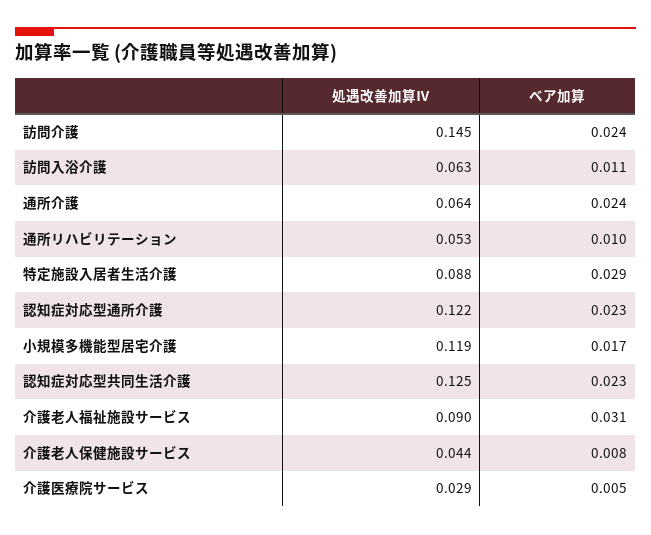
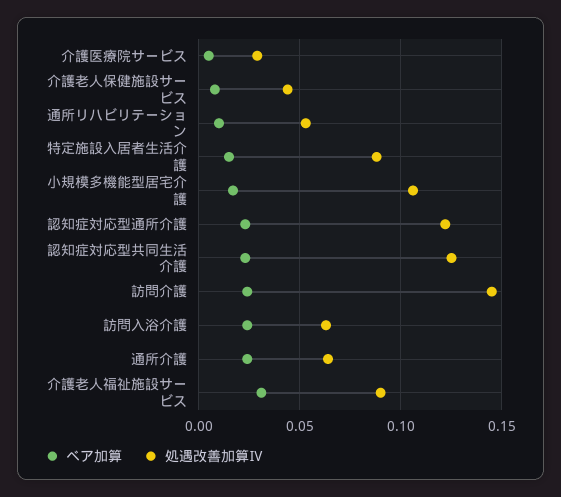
  {
    "処遇改善加算Ⅳ": {
      "訪問介護": 0.145,
      "訪問入浴介護": 0.063,
      "通所介護": 0.064,
      "通所リハビリテーション": 0.053,
      "特定施設入居者生活介護": 0.088,
      "認知症対応型通所介護": 0.122,
-     "小規模多機能型居宅介護": 0.119,
+     "小規模多機能型居宅介護": 0.105,
      "認知症対応型共同生活介護": 0.125,
      "介護老人福祉施設サービス": 0.09,
      "介護老人保健施設サービス": 0.044,
      "介護医療院サービス": 0.029
    },
    "ベア加算": {
      "訪問介護": 0.024,
-     "訪問入浴介護": 0.011,
+     "訪問入浴介護": 0.025,
      "通所介護": 0.024,
      "通所リハビリテーション": 0.01,
-     "特定施設入居者生活介護": 0.029,
+     "特定施設入居者生活介護": 0.015,
      "認知症対応型通所介護": 0.023,
      "小規模多機能型居宅介護": 0.017,
      "認知症対応型共同生活介護": 0.023,
      "介護老人福祉施設サービス": 0.031,
      "介護老人保健施設サービス": 0.008,
      "介護医療院サービス": 0.005
    }
  }

